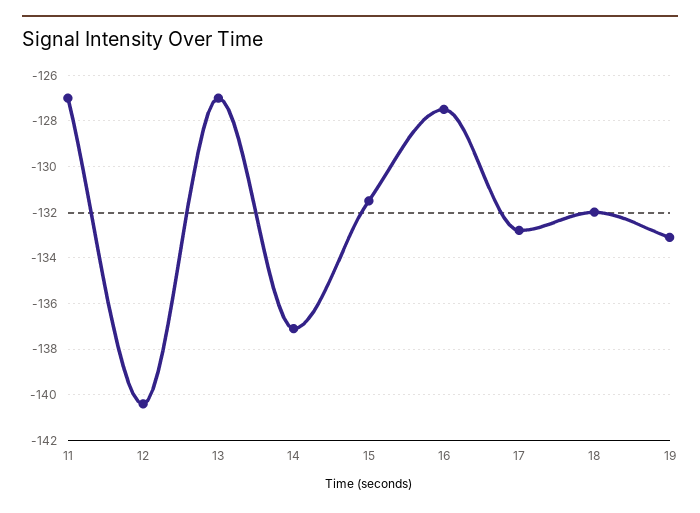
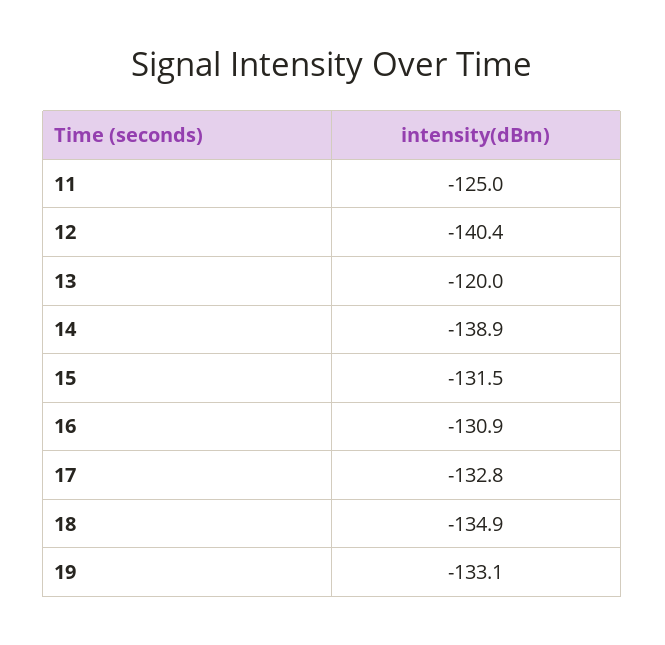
  {
-   "11": -127,
+   "11": -125,
    "12": -140.4,
-   "13": -127,
+   "13": -120,
-   "14": -137,
+   "14": -138.9,
    "15": -131.5,
-   "16": -127.5,
+   "16": -130.9,
    "17": -132.8,
-   "18": -132,
+   "18": -134.9,
    "19": -133.1
  }

